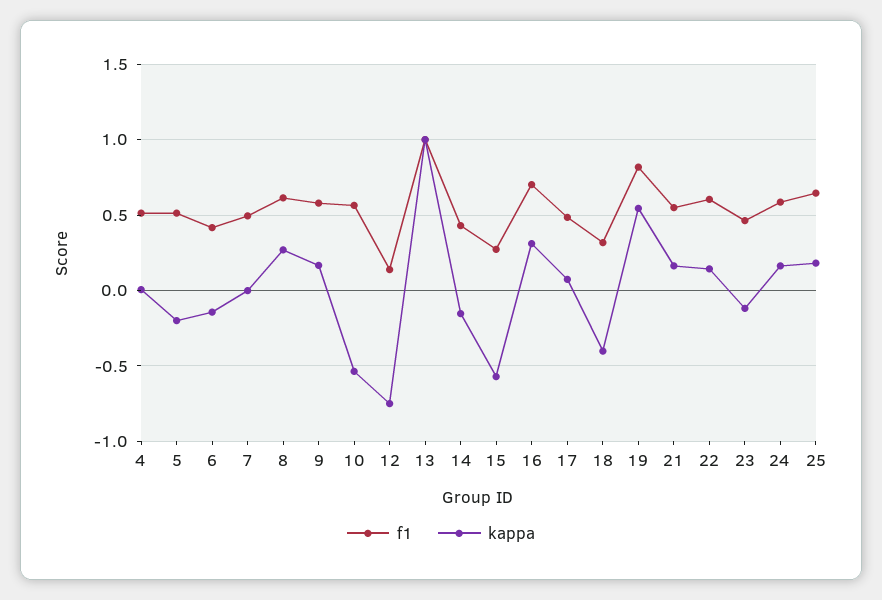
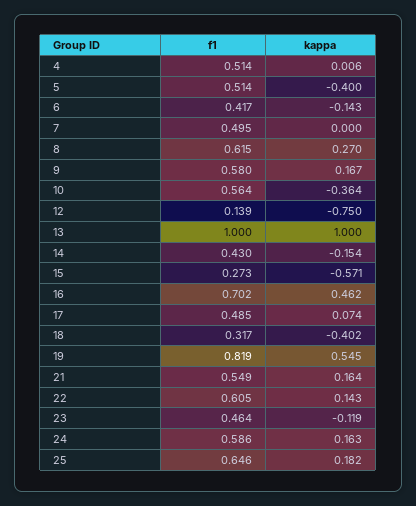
  {
    "f1": {
      "4": 0.514,
      "5": 0.514,
      "6": 0.417,
      "7": 0.495,
      "8": 0.615,
      "9": 0.58,
      "10": 0.564,
      "12": 0.139,
      "13": 1,
      "14": 0.43,
      "15": 0.273,
      "16": 0.702,
      "17": 0.485,
      "18": 0.317,
      "19": 0.819,
      "21": 0.549,
      "22": 0.605,
      "23": 0.464,
      "24": 0.586,
      "25": 0.646
    },
    "kappa": {
      "4": 0.006,
-     "5": -0.2,
+     "5": -0.4,
      "6": -0.143,
      "7": 0,
      "8": 0.27,
      "9": 0.167,
-     "10": -0.55,
+     "10": -0.364,
      "12": -0.75,
      "13": 1,
      "14": -0.154,
      "15": -0.571,
-     "16": 0.3,
+     "16": 0.462,
      "17": 0.074,
      "18": -0.402,
      "19": 0.545,
      "21": 0.164,
      "22": 0.143,
      "23": -0.119,
      "24": 0.163,
      "25": 0.182
    }
  }

